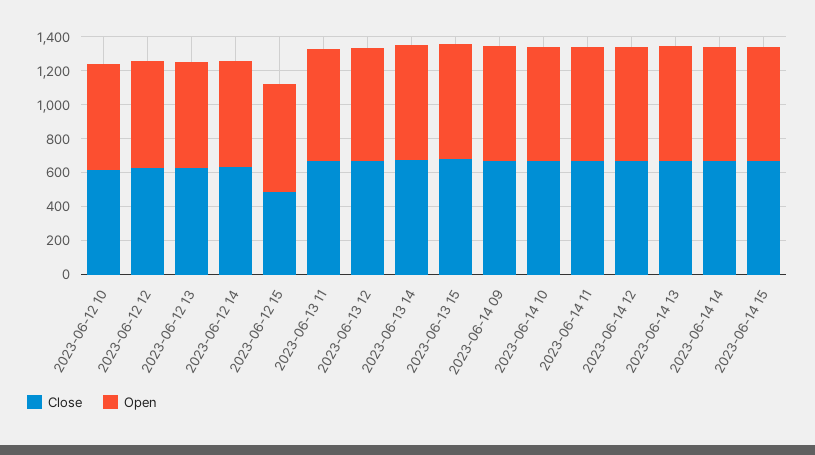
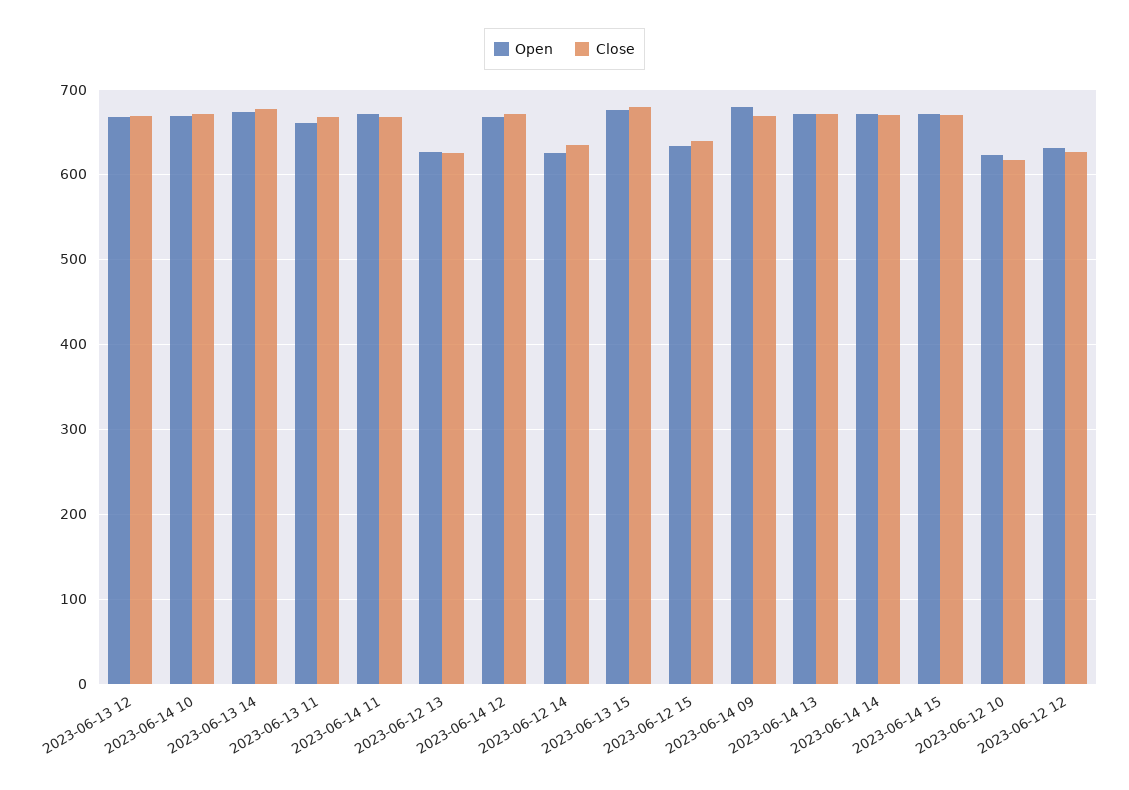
  {
    "Close": {
      "2023-06-12 10": 620,
      "2023-06-12 12": 630,
      "2023-06-12 13": 630,
      "2023-06-12 14": 630,
-     "2023-06-12 15": 500,
+     "2023-06-12 15": 640,
      "2023-06-13 11": 670,
      "2023-06-13 12": 670,
      "2023-06-13 14": 680,
      "2023-06-13 15": 680,
      "2023-06-14 09": 670,
      "2023-06-14 10": 670,
      "2023-06-14 11": 670,
      "2023-06-14 12": 670,
      "2023-06-14 13": 670,
      "2023-06-14 14": 670,
      "2023-06-14 15": 670
    },
    "Open": {
      "2023-06-12 10": 620,
      "2023-06-12 12": 630,
      "2023-06-12 13": 630,
      "2023-06-12 14": 630,
      "2023-06-12 15": 630,
      "2023-06-13 11": 660,
      "2023-06-13 12": 670,
      "2023-06-13 14": 670,
      "2023-06-13 15": 680,
      "2023-06-14 09": 680,
      "2023-06-14 10": 670,
      "2023-06-14 11": 670,
      "2023-06-14 12": 670,
      "2023-06-14 13": 670,
      "2023-06-14 14": 670,
      "2023-06-14 15": 670
    }
  }

